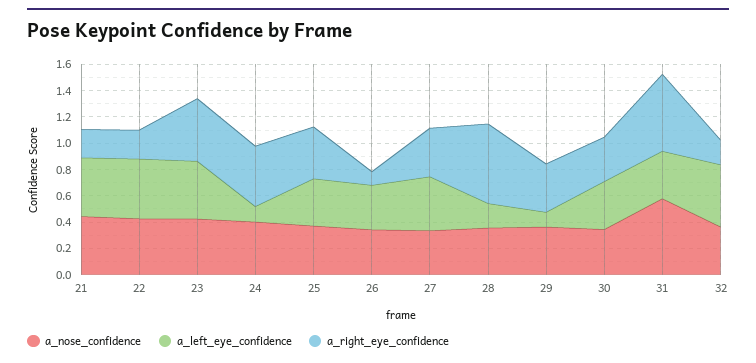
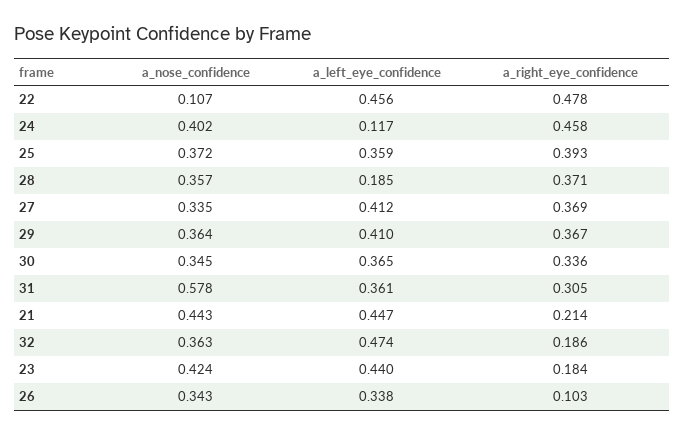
  {
    "a_nose_confidence": {
      "21": 0.443,
-     "22": 0.4,
+     "22": 0.107,
      "23": 0.424,
      "24": 0.402,
      "25": 0.372,
      "26": 0.343,
      "27": 0.335,
      "28": 0.357,
      "29": 0.364,
      "30": 0.345,
      "31": 0.578,
      "32": 0.363
    },
    "a_left_eye_confidence": {
      "21": 0.447,
      "22": 0.456,
      "23": 0.44,
      "24": 0.117,
      "25": 0.359,
      "26": 0.338,
      "27": 0.412,
      "28": 0.185,
-     "29": 0.1,
+     "29": 0.41,
      "30": 0.365,
      "31": 0.361,
      "32": 0.474
    },
    "a_right_eye_confidence": {
      "21": 0.214,
-     "22": 0.2,
+     "22": 0.478,
-     "23": 0.5,
+     "23": 0.184,
      "24": 0.458,
      "25": 0.393,
      "26": 0.103,
      "27": 0.369,
-     "28": 0.6,
+     "28": 0.371,
      "29": 0.367,
      "30": 0.336,
-     "31": 0.6,
+     "31": 0.305,
      "32": 0.186
    }
  }

